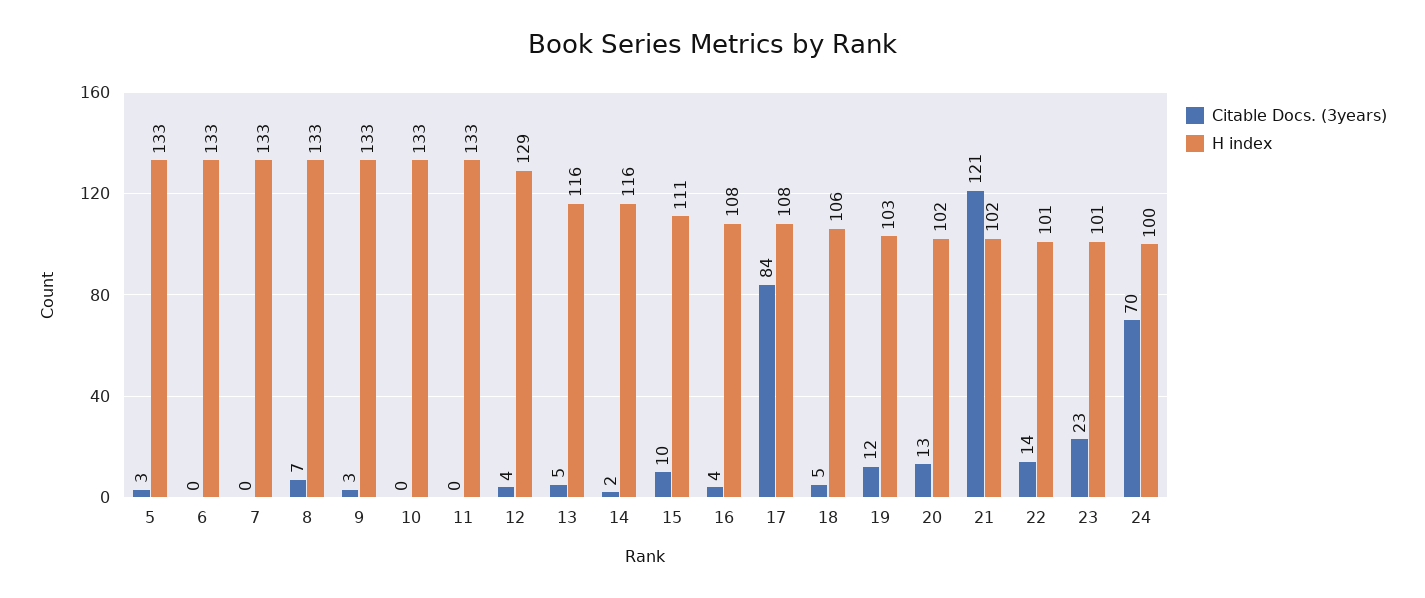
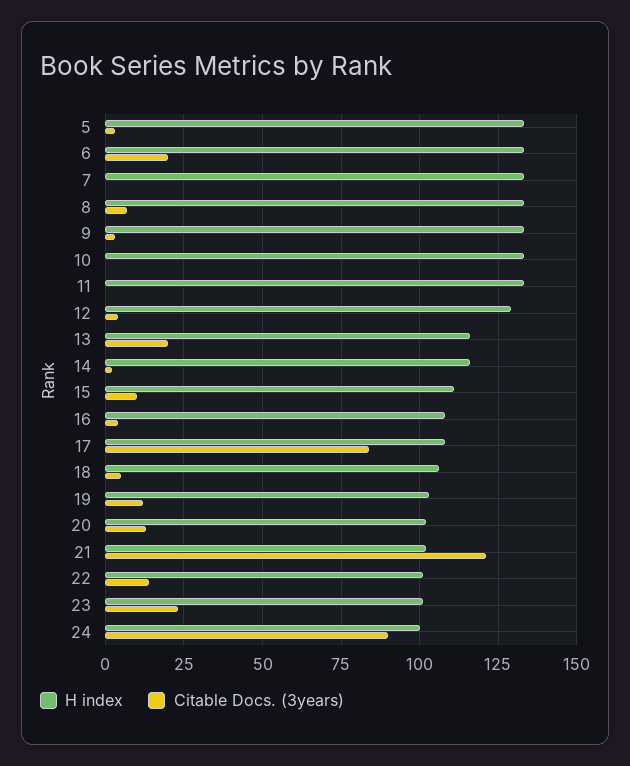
  {
    "Citable Docs. (3years)": {
      "5": 3,
-     "6": 0,
+     "6": 20,
      "7": 0,
      "8": 7,
      "9": 3,
      "10": 0,
      "11": 0,
      "12": 4,
-     "13": 5,
+     "13": 20,
      "14": 2,
      "15": 10,
      "16": 4,
      "17": 84,
      "18": 5,
      "19": 12,
      "20": 13,
      "21": 121,
      "22": 14,
      "23": 23,
-     "24": 70
+     "24": 90
    },
    "H index": {
      "5": 133,
      "6": 133,
      "7": 133,
      "8": 133,
      "9": 133,
      "10": 133,
      "11": 133,
      "12": 129,
      "13": 116,
      "14": 116,
      "15": 111,
      "16": 108,
      "17": 108,
      "18": 106,
      "19": 103,
      "20": 102,
      "21": 102,
      "22": 101,
      "23": 101,
      "24": 100
    }
  }

